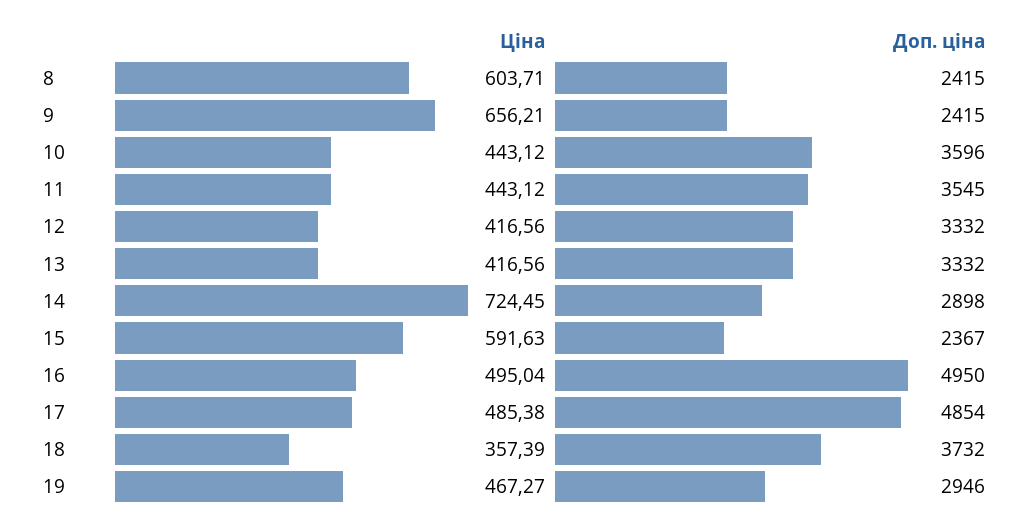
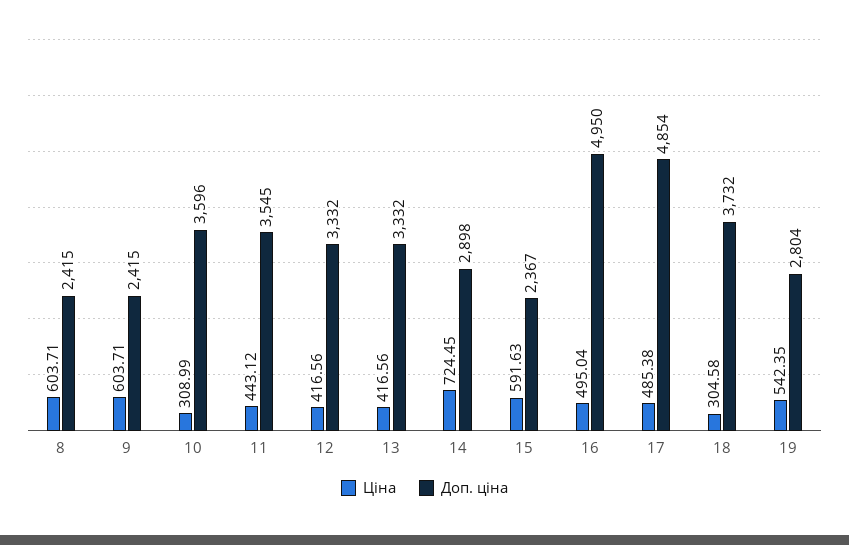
  {
    "Ціна": {
      "8": 603.71,
-     "9": 656.21,
+     "9": 603.71,
-     "10": 443.12,
+     "10": 308.99,
      "11": 443.12,
      "12": 416.56,
      "13": 416.56,
      "14": 724.45,
      "15": 591.63,
      "16": 495.04,
      "17": 485.38,
-     "18": 357.39,
+     "18": 304.58,
-     "19": 467.27
+     "19": 542.35
    },
    "Доп. ціна": {
      "8": 2415,
      "9": 2415,
      "10": 3596,
      "11": 3545,
      "12": 3332,
      "13": 3332,
      "14": 2898,
      "15": 2367,
      "16": 4950,
      "17": 4854,
      "18": 3732,
-     "19": 2946
+     "19": 2804
    }
  }

